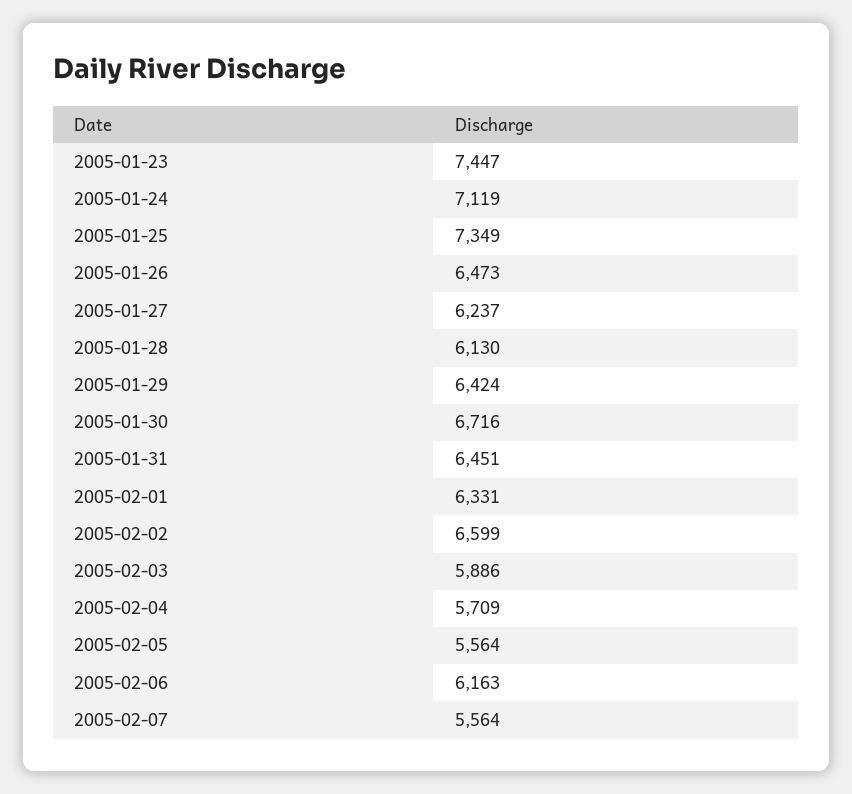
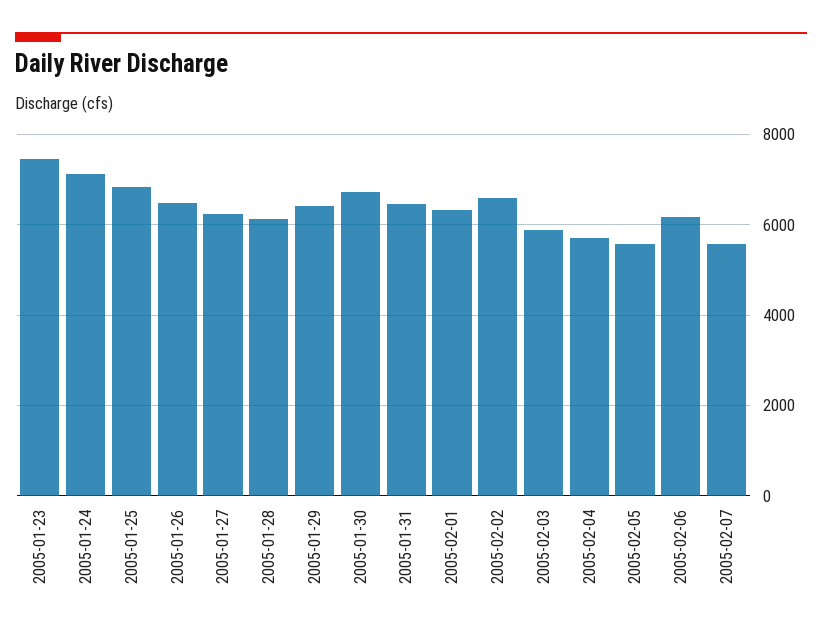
  {
    "2005-01-23": 7447,
    "2005-01-24": 7119,
-   "2005-01-25": 7349,
+   "2005-01-25": 6800,
    "2005-01-26": 6473,
    "2005-01-27": 6237,
    "2005-01-28": 6130,
    "2005-01-29": 6424,
    "2005-01-30": 6716,
    "2005-01-31": 6451,
    "2005-02-01": 6331,
    "2005-02-02": 6599,
    "2005-02-03": 5886,
    "2005-02-04": 5709,
    "2005-02-05": 5564,
    "2005-02-06": 6163,
    "2005-02-07": 5564
  }

